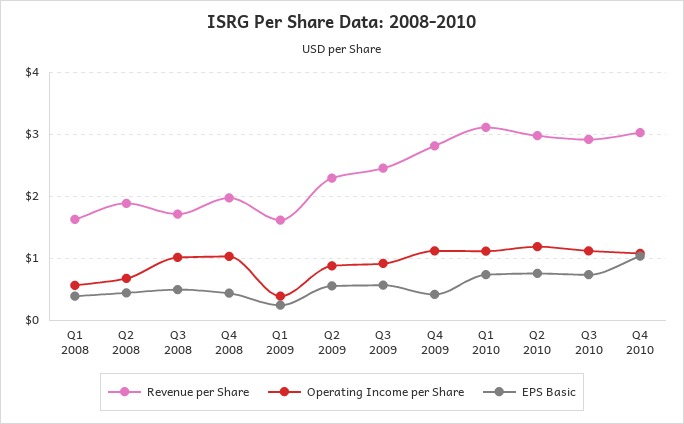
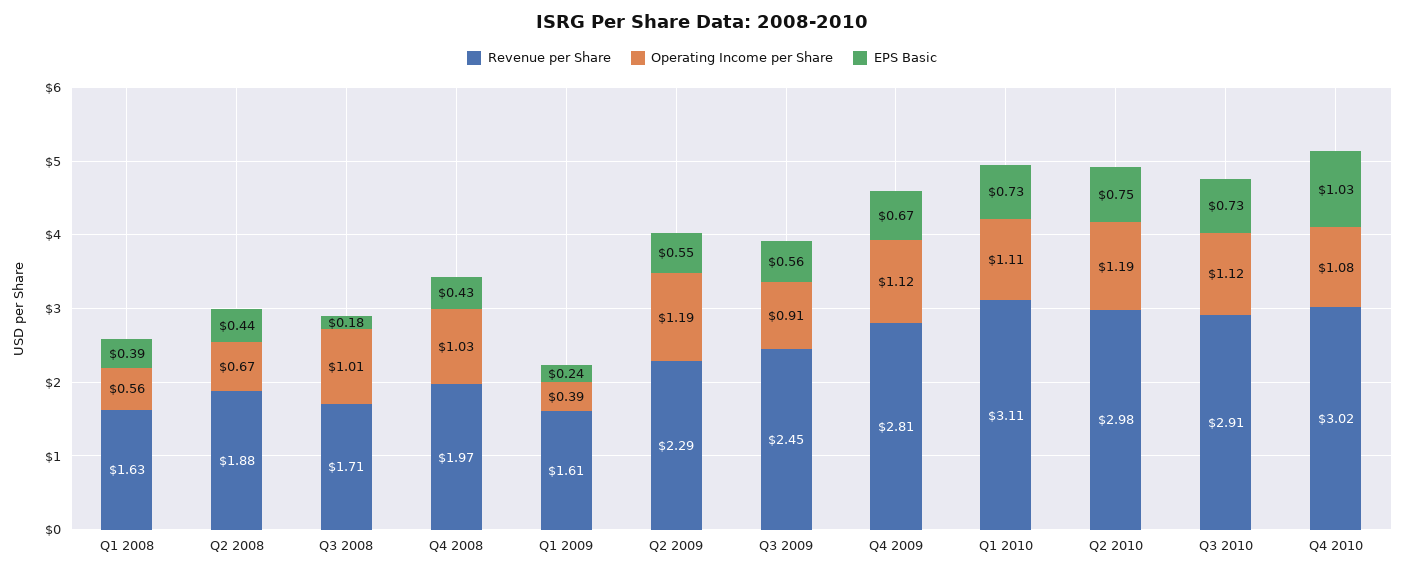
  {
    "Revenue per Share": {
      "Q1 2008": 1.63,
      "Q2 2008": 1.88,
      "Q3 2008": 1.71,
      "Q4 2008": 1.97,
      "Q1 2009": 1.61,
      "Q2 2009": 2.29,
      "Q3 2009": 2.45,
      "Q4 2009": 2.81,
      "Q1 2010": 3.11,
      "Q2 2010": 2.98,
      "Q3 2010": 2.91,
      "Q4 2010": 3.02
    },
    "Operating Income per Share": {
      "Q1 2008": 0.56,
      "Q2 2008": 0.67,
      "Q3 2008": 1.01,
      "Q4 2008": 1.03,
      "Q1 2009": 0.39,
-     "Q2 2009": 0.9,
+     "Q2 2009": 1.19,
      "Q3 2009": 0.91,
      "Q4 2009": 1.12,
      "Q1 2010": 1.11,
      "Q2 2010": 1.19,
      "Q3 2010": 1.12,
      "Q4 2010": 1.08
    },
    "EPS Basic": {
      "Q1 2008": 0.39,
      "Q2 2008": 0.44,
-     "Q3 2008": 0.5,
+     "Q3 2008": 0.18,
      "Q4 2008": 0.43,
      "Q1 2009": 0.24,
      "Q2 2009": 0.55,
      "Q3 2009": 0.56,
-     "Q4 2009": 0.4,
+     "Q4 2009": 0.67,
      "Q1 2010": 0.73,
      "Q2 2010": 0.75,
      "Q3 2010": 0.73,
      "Q4 2010": 1.03
    }
  }

